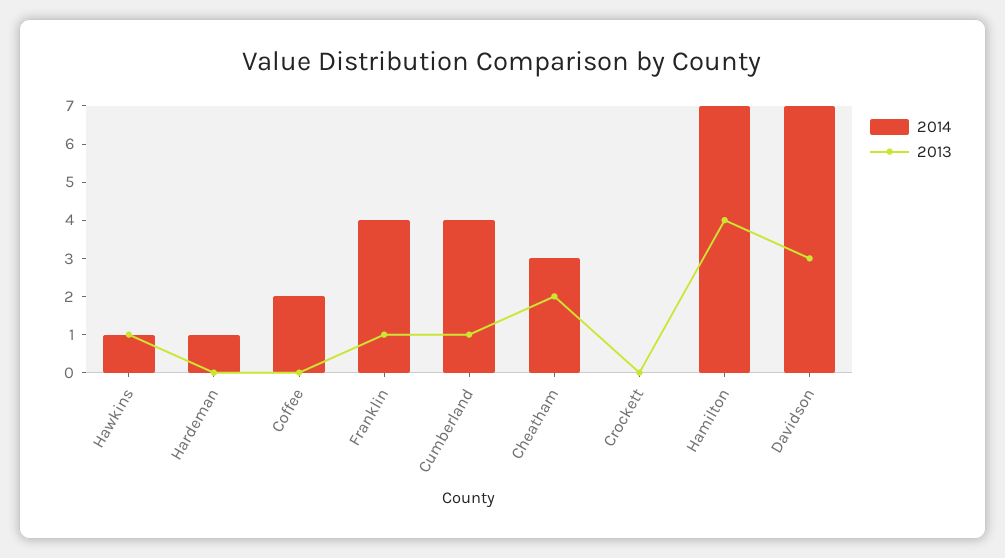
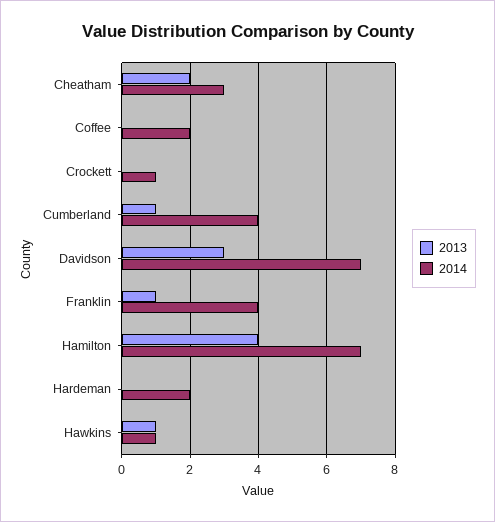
  {
    "2014": {
      "Hawkins": 1,
-     "Hardeman": 1,
+     "Hardeman": 2,
      "Coffee": 2,
      "Franklin": 4,
      "Cumberland": 4,
      "Cheatham": 3,
-     "Crockett": 0,
+     "Crockett": 1,
      "Hamilton": 7,
      "Davidson": 7
    },
    "2013": {
      "Hawkins": 1,
      "Hardeman": 0,
      "Coffee": 0,
      "Franklin": 1,
      "Cumberland": 1,
      "Cheatham": 2,
      "Crockett": 0,
      "Hamilton": 4,
      "Davidson": 3
    }
  }

